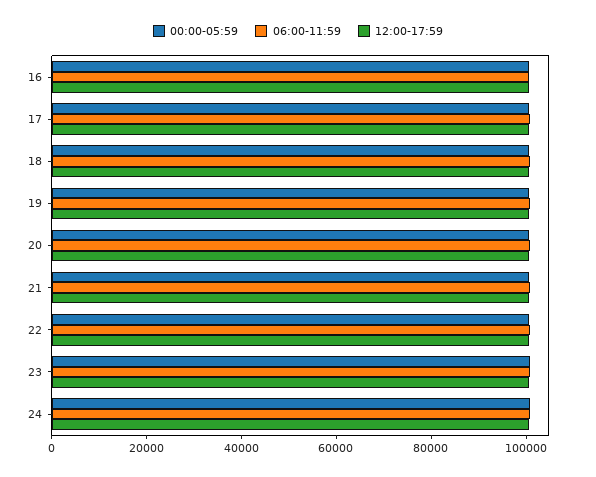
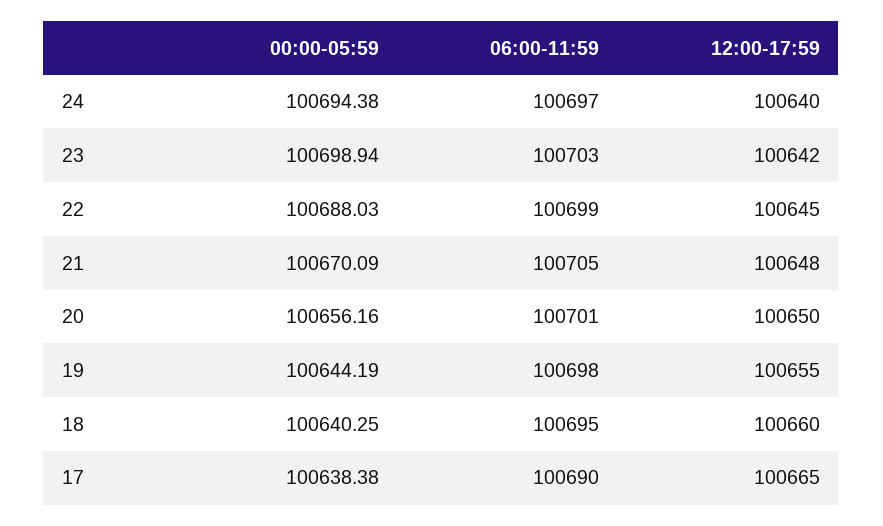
  {
    "00:00-05:59": {
-     "16": 100000,
      "17": 100638.38,
      "18": 100640.25,
      "19": 100644.19,
      "20": 100656.16,
      "21": 100670.09,
      "22": 100688.03,
      "23": 100698.94,
      "24": 100694.38
    },
    "06:00-11:59": {
-     "16": 100000,
      "17": 100690,
      "18": 100695,
      "19": 100698,
      "20": 100701,
      "21": 100705,
      "22": 100699,
      "23": 100703,
      "24": 100697
    },
    "12:00-17:59": {
-     "16": 100000,
      "17": 100665,
      "18": 100660,
      "19": 100655,
      "20": 100650,
      "21": 100648,
      "22": 100645,
      "23": 100642,
      "24": 100640
    }
  }

